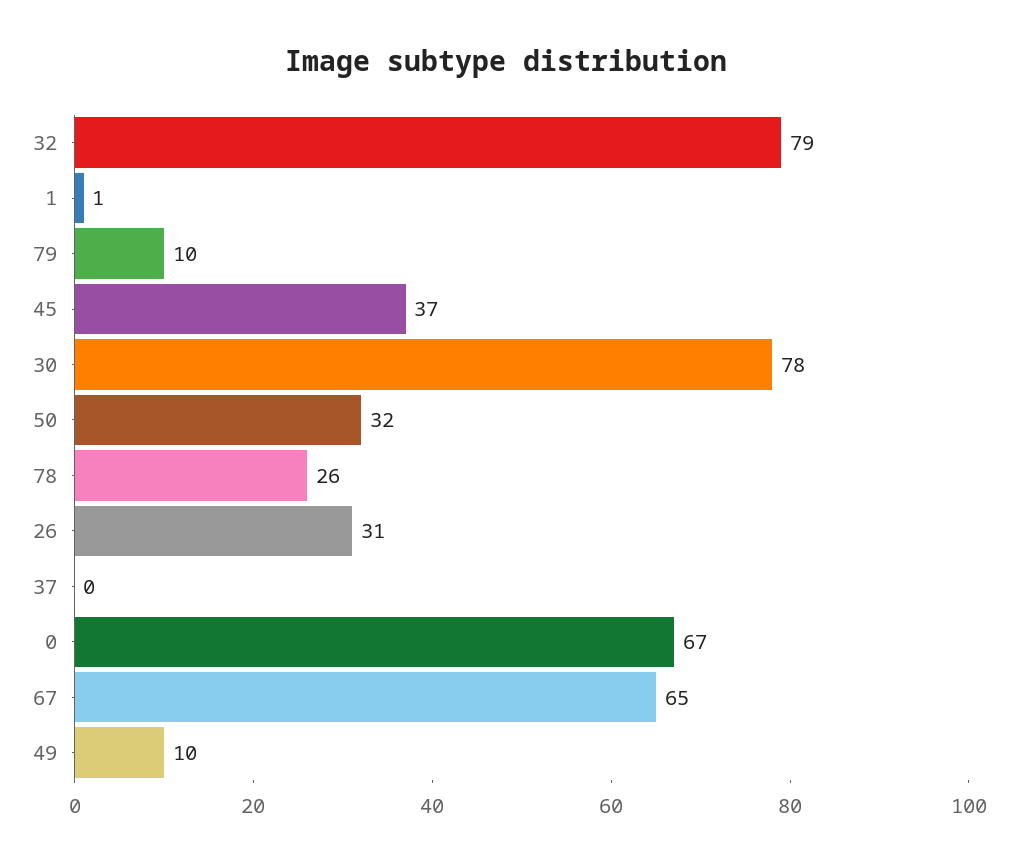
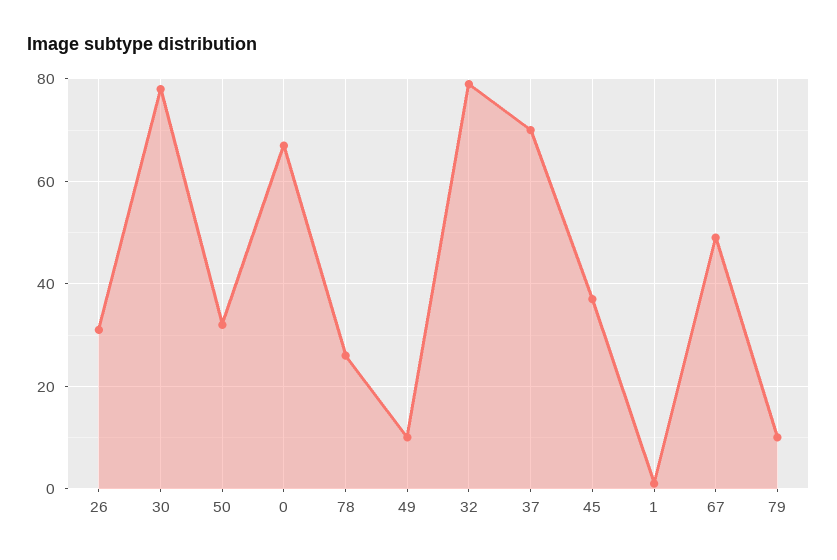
  {
    "32": 79,
    "1": 1,
    "79": 10,
    "45": 37,
    "30": 78,
    "50": 32,
    "78": 26,
    "26": 31,
-   "37": 0,
+   "37": 70,
    "0": 67,
-   "67": 65,
+   "67": 50,
    "49": 10
  }

